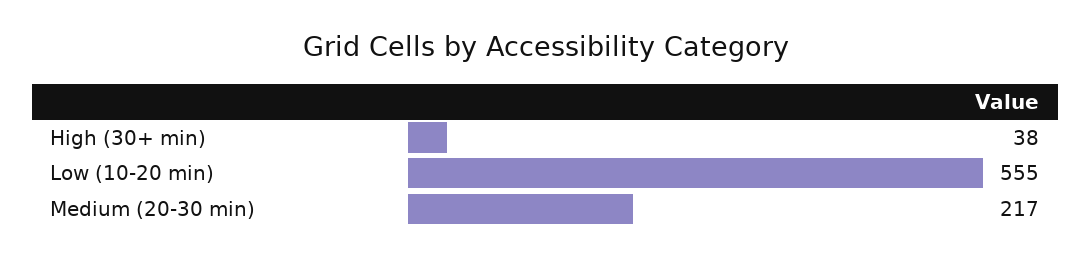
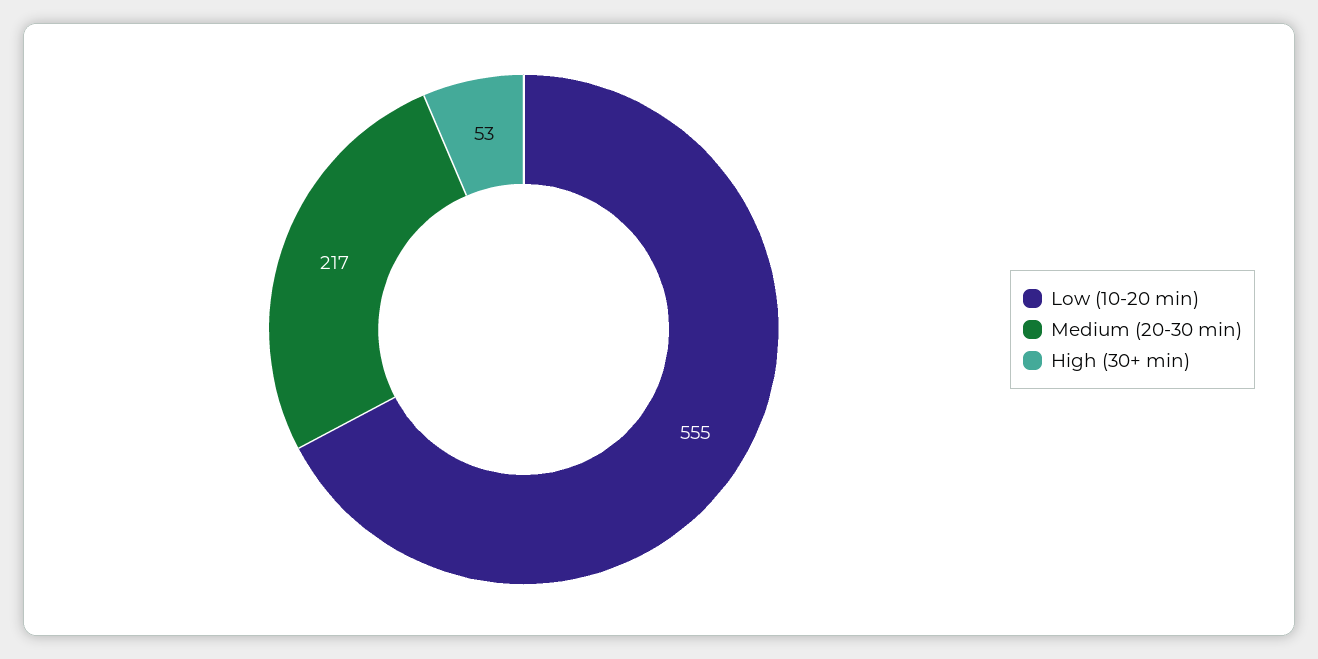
  {
-   "High (30+ min)": 38,
+   "High (30+ min)": 53,
    "Low (10-20 min)": 555,
    "Medium (20-30 min)": 217
  }

